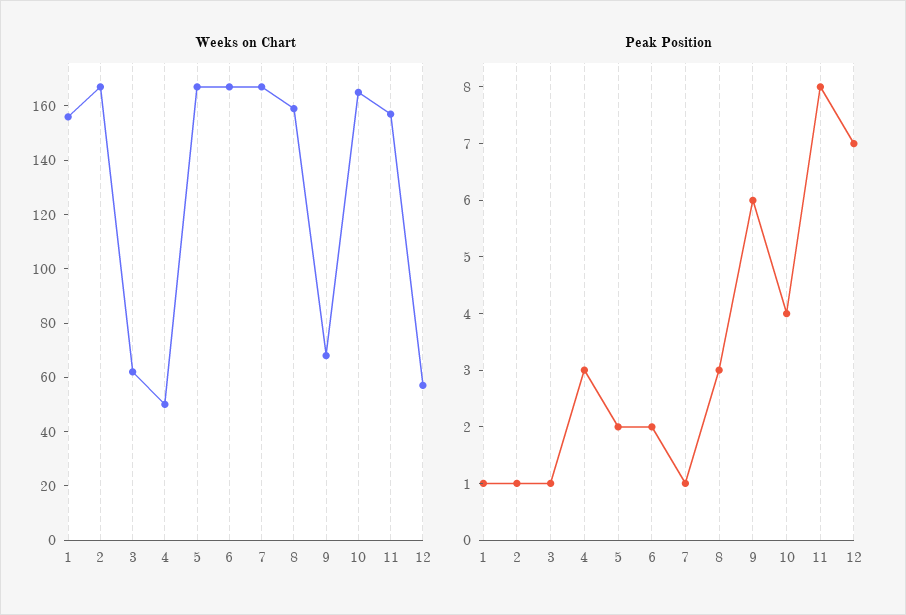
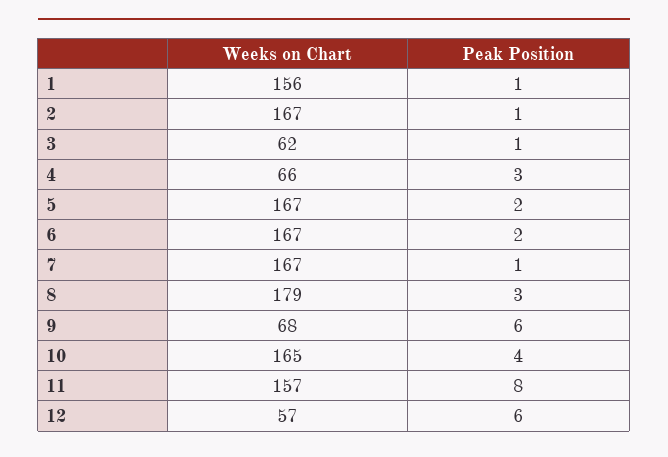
  {
    "Weeks on Chart": {
      "1": 156,
      "2": 167,
      "3": 62,
-     "4": 50,
+     "4": 66,
      "5": 167,
      "6": 167,
      "7": 167,
-     "8": 160,
+     "8": 179,
      "9": 68,
      "10": 165,
      "11": 157,
      "12": 57
    },
    "Peak Position": {
      "1": 1,
      "2": 1,
      "3": 1,
      "4": 3,
      "5": 2,
      "6": 2,
      "7": 1,
      "8": 3,
      "9": 6,
      "10": 4,
      "11": 8,
-     "12": 7
+     "12": 6
    }
  }

